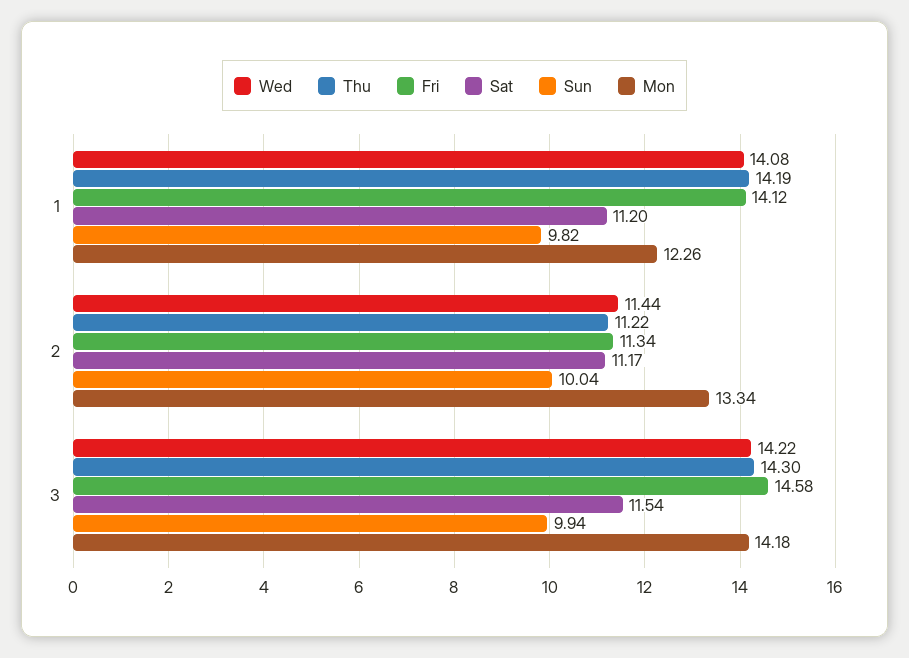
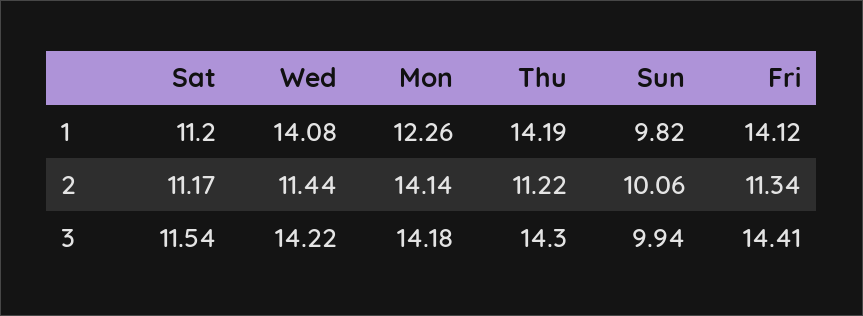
  {
    "Wed": {
      "1": 14.08,
      "2": 11.44,
      "3": 14.22
    },
    "Thu": {
      "1": 14.19,
      "2": 11.22,
      "3": 14.3
    },
    "Fri": {
      "1": 14.12,
      "2": 11.34,
-     "3": 14.58
+     "3": 14.41
    },
    "Sat": {
      "1": 11.2,
      "2": 11.17,
      "3": 11.54
    },
    "Sun": {
      "1": 9.82,
-     "2": 10.04,
+     "2": 10.06,
      "3": 9.94
    },
    "Mon": {
      "1": 12.26,
-     "2": 13.34,
+     "2": 14.14,
      "3": 14.18
    }
  }

